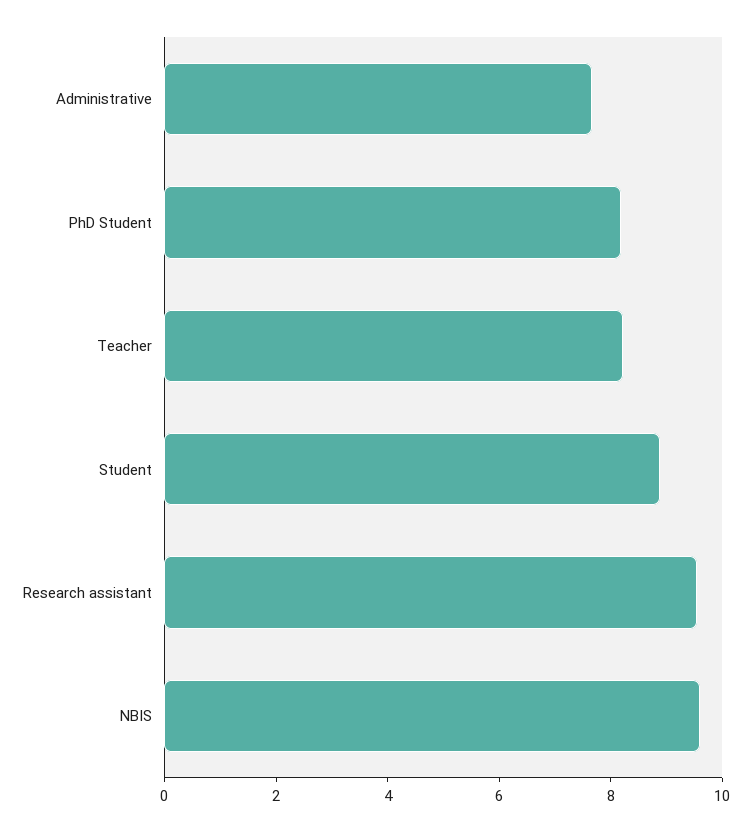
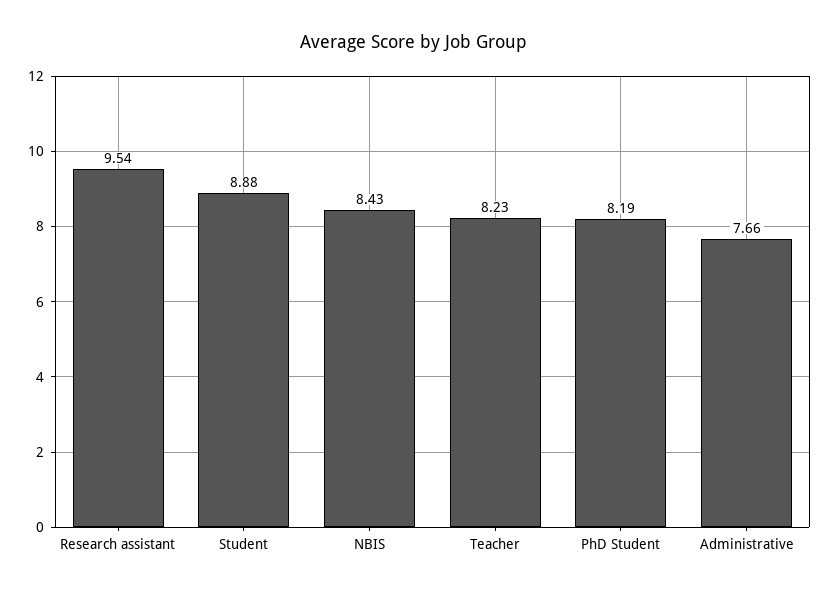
  {
    "Administrative": 7.66,
    "PhD Student": 8.19,
    "Teacher": 8.23,
    "Student": 8.88,
    "Research assistant": 9.54,
-   "NBIS": 9.5
+   "NBIS": 8.43
  }

